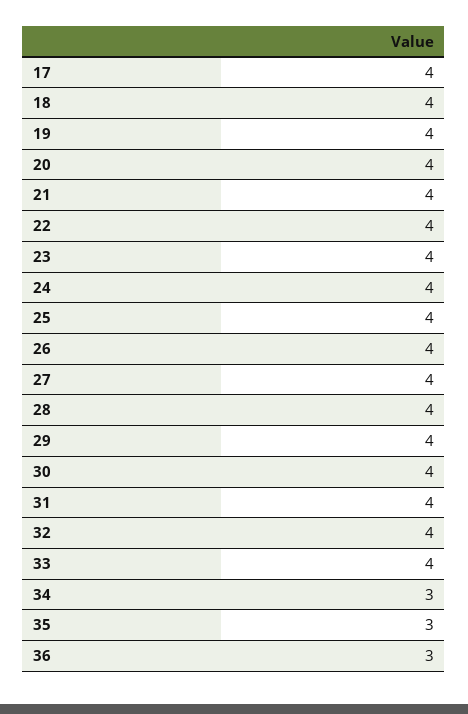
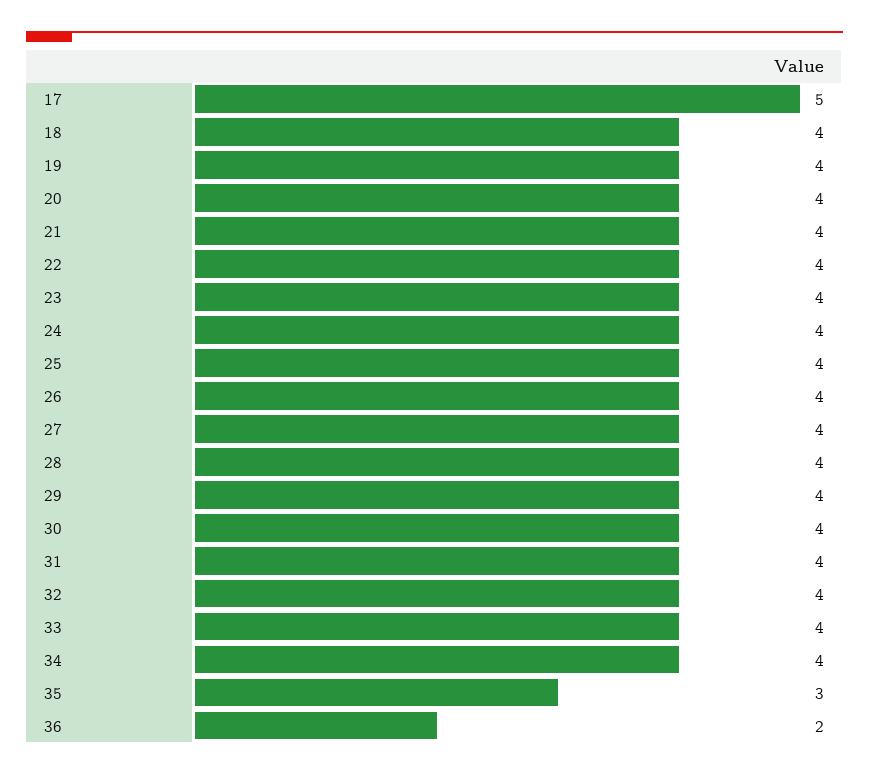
  {
-   "17": 4,
+   "17": 5,
    "18": 4,
    "19": 4,
    "20": 4,
    "21": 4,
    "22": 4,
    "23": 4,
    "24": 4,
    "25": 4,
    "26": 4,
    "27": 4,
    "28": 4,
    "29": 4,
    "30": 4,
    "31": 4,
    "32": 4,
    "33": 4,
-   "34": 3,
+   "34": 4,
    "35": 3,
-   "36": 3
+   "36": 2
  }

